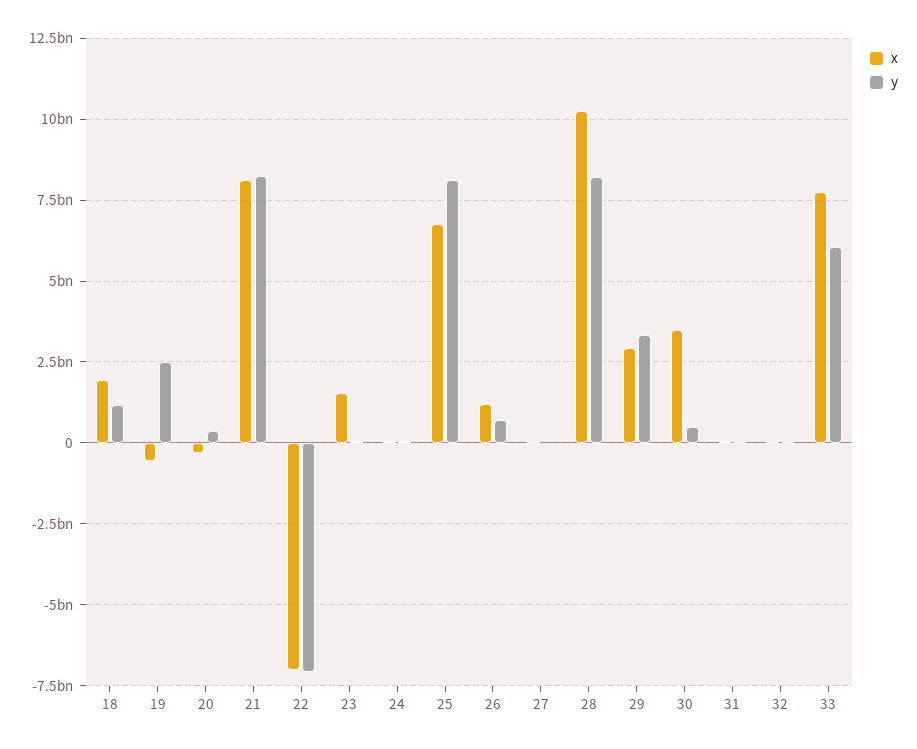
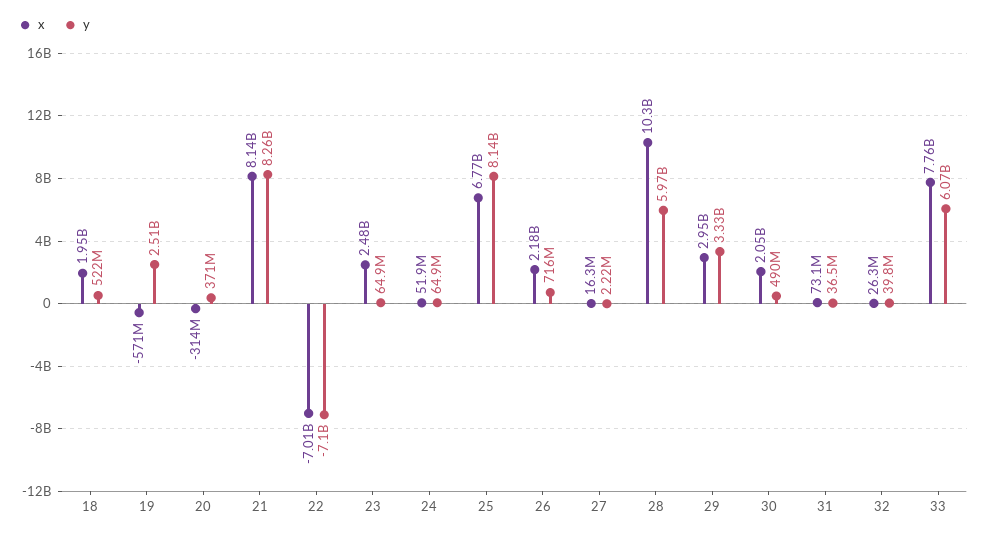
  {
    "x": {
      "18": 1950000000,
      "19": -571000000,
      "20": -314000000,
      "21": 8140000000,
      "22": -7010000000,
-     "23": 1500000000,
+     "23": 2480000000,
      "24": 51900000,
      "25": 6770000000,
-     "26": 1250000000,
+     "26": 2180000000,
      "27": 16300000,
      "28": 10300000000,
      "29": 2950000000,
-     "30": 3500000000,
+     "30": 2050000000,
      "31": 73100000,
      "32": 26300000,
      "33": 7760000000
    },
    "y": {
-     "18": 1250000000,
+     "18": 522000000,
      "19": 2510000000,
      "20": 371000000,
      "21": 8260000000,
      "22": -7100000000,
      "23": 64900000,
      "24": 64900000,
      "25": 8140000000,
      "26": 716000000,
      "27": 2220000,
-     "28": 8250000000,
+     "28": 5970000000,
      "29": 3330000000,
      "30": 490000000,
      "31": 36500000,
      "32": 39800000,
      "33": 6070000000
    }
  }

